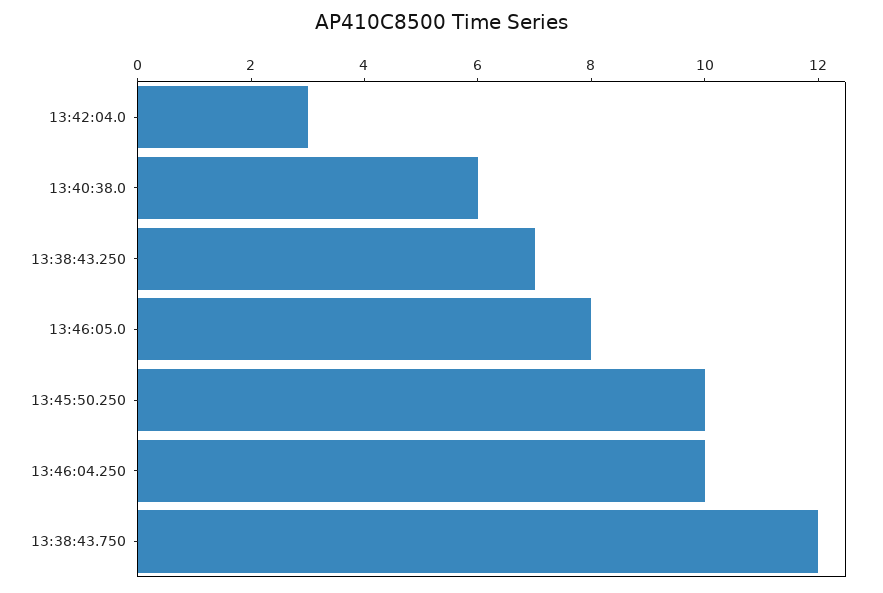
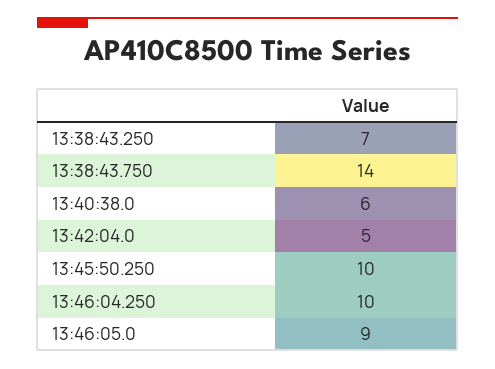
  {
-   "13:42:04.0": 3,
+   "13:42:04.0": 5,
    "13:40:38.0": 6,
    "13:38:43.250": 7,
-   "13:46:05.0": 8,
+   "13:46:05.0": 9,
    "13:45:50.250": 10,
    "13:46:04.250": 10,
-   "13:38:43.750": 12
+   "13:38:43.750": 14
  }

